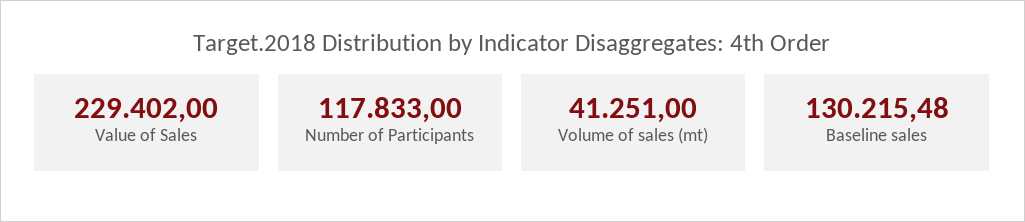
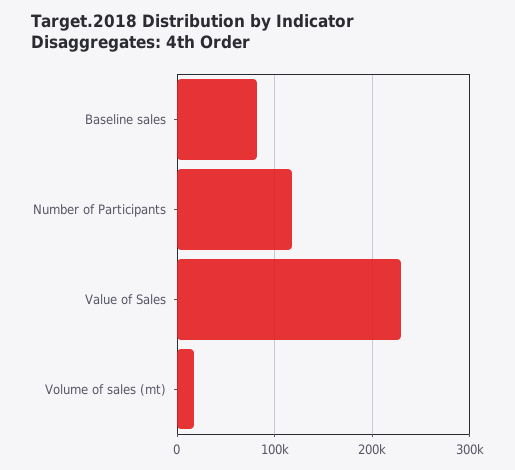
  {
    "Value of Sales": 229402,
    "Number of Participants": 117833,
-   "Volume of sales (mt)": 41251,
+   "Volume of sales (mt)": 20000,
-   "Baseline sales": 130215.48
+   "Baseline sales": 80000
  }

